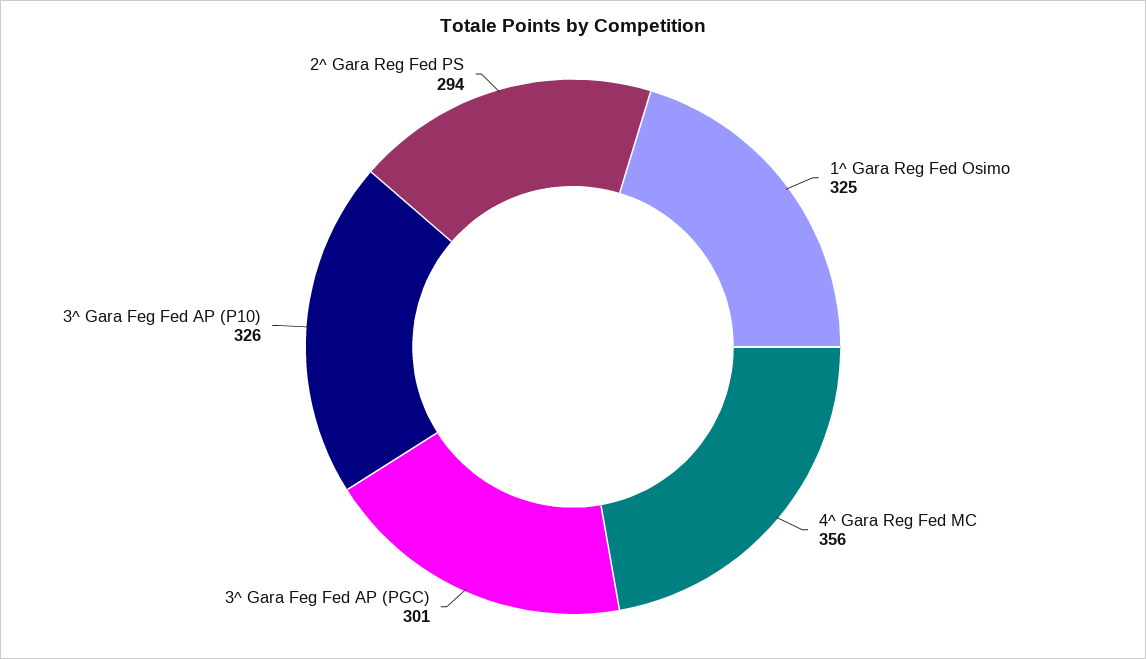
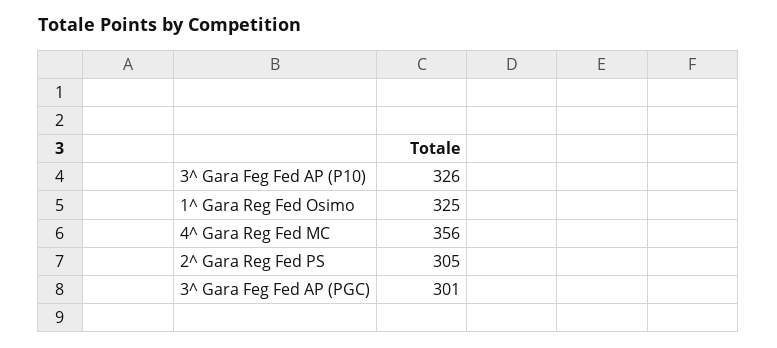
  {
    "1^ Gara Reg Fed Osimo": 325,
    "4^ Gara Reg Fed MC": 356,
    "3^ Gara Feg Fed AP (PGC)": 301,
    "3^ Gara Feg Fed AP (P10)": 326,
-   "2^ Gara Reg Fed PS": 294
+   "2^ Gara Reg Fed PS": 305
  }

